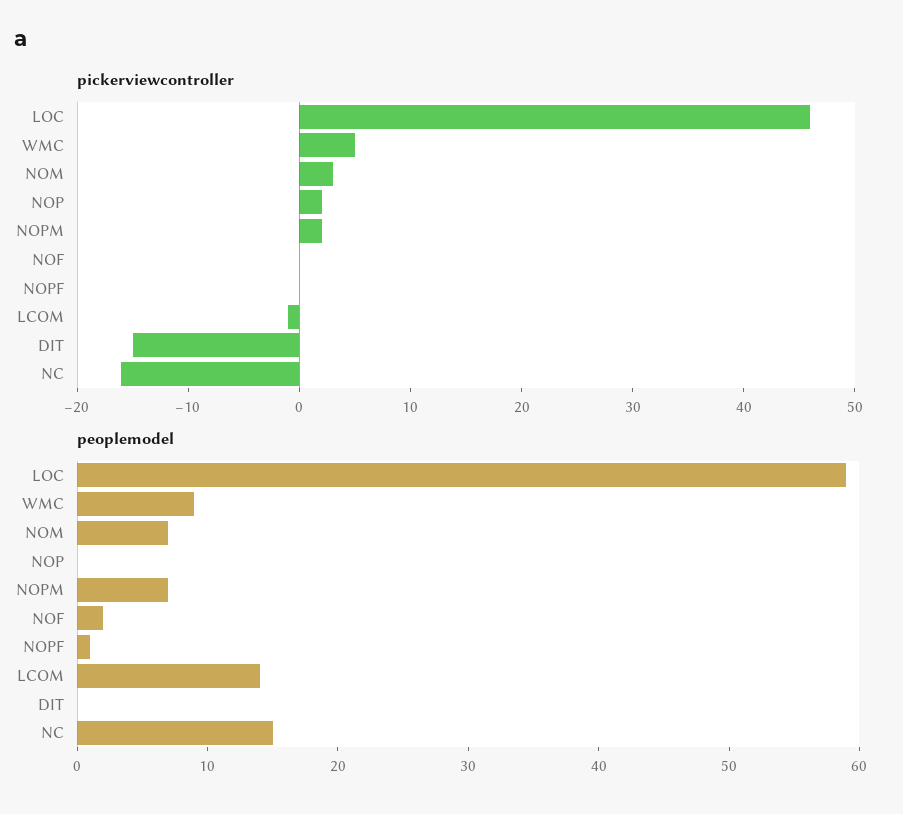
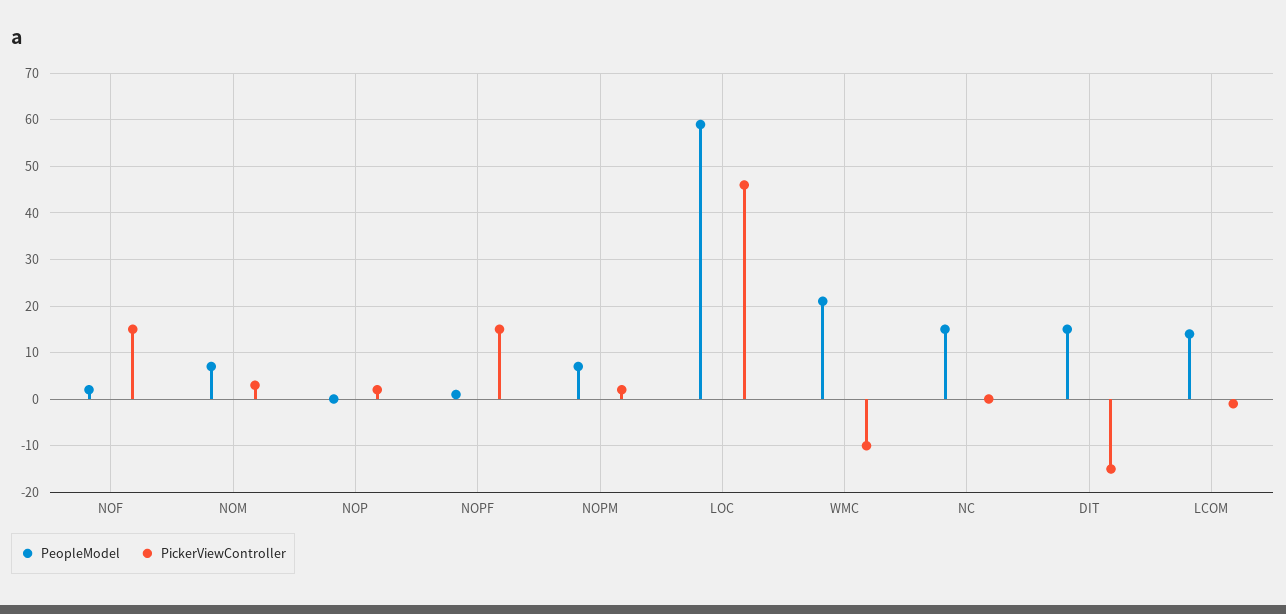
  {
    "pickerviewcontroller": {
      "LOC": 46,
-     "WMC": 5,
+     "WMC": -10,
      "NOM": 3,
      "NOP": 2,
      "NOPM": 2,
-     "NOF": 0,
+     "NOF": 15,
-     "NOPF": 0,
+     "NOPF": 15,
      "LCOM": -1,
      "DIT": -15,
-     "NC": -16
+     "NC": 0
    },
    "peoplemodel": {
      "LOC": 59,
-     "WMC": 9,
+     "WMC": 20,
      "NOM": 7,
      "NOP": 0,
      "NOPM": 7,
      "NOF": 2,
      "NOPF": 1,
      "LCOM": 14,
-     "DIT": 0,
+     "DIT": 15,
      "NC": 15
    }
  }

